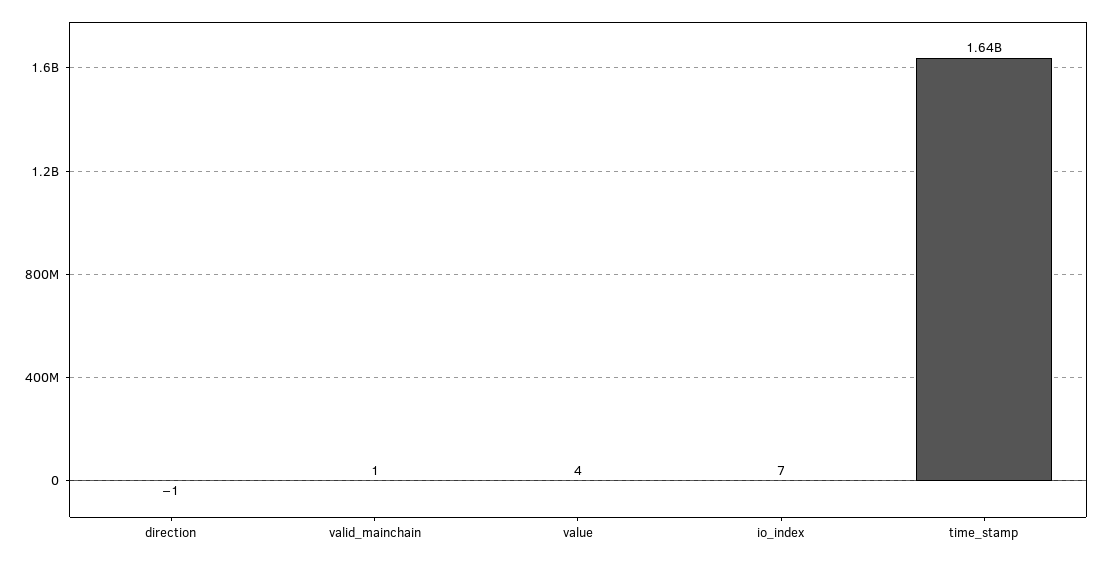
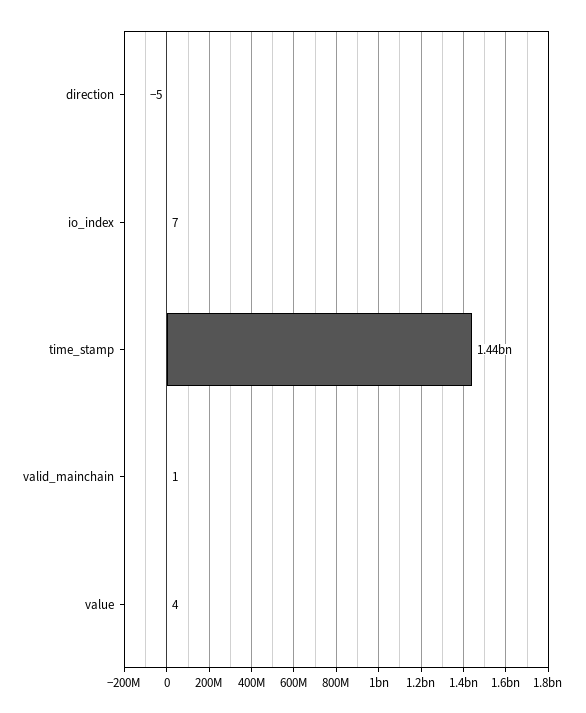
  {
-   "direction": -1,
+   "direction": -5,
    "valid_mainchain": 1,
    "value": 4,
    "io_index": 7,
-   "time_stamp": 1640000000
+   "time_stamp": 1440000000
  }

